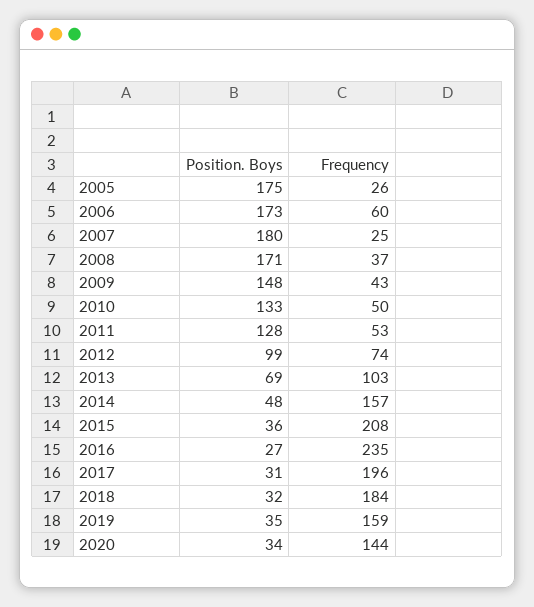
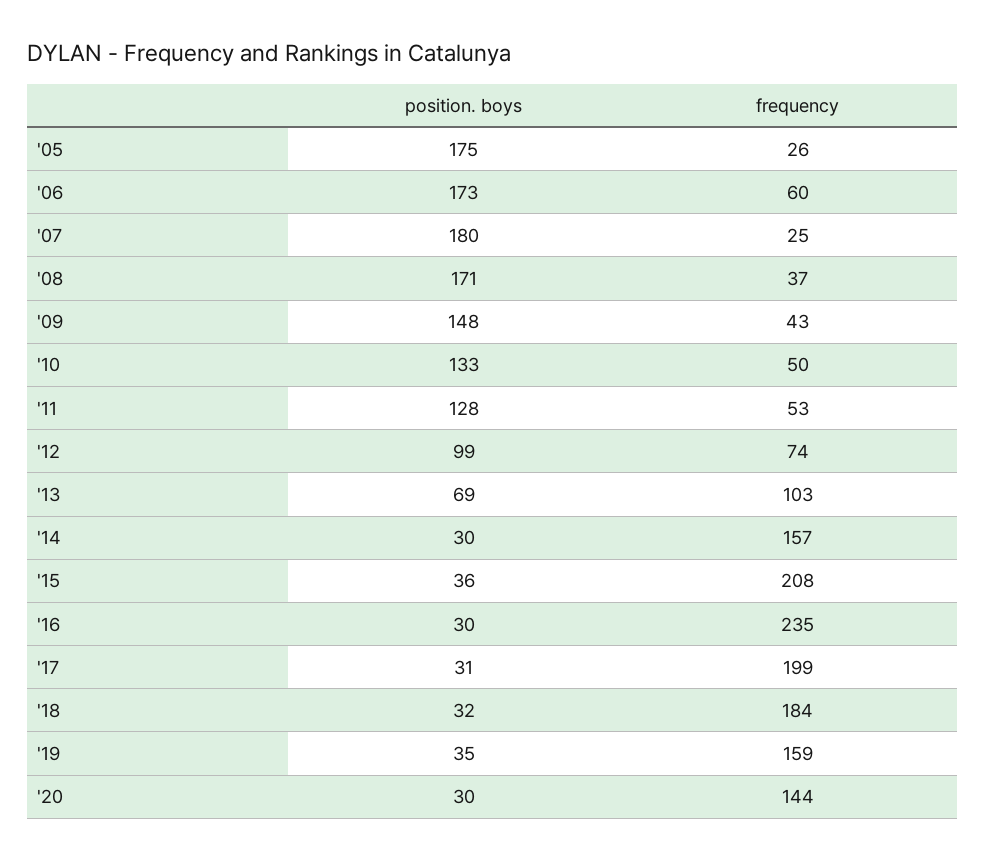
  {
    "Position. Boys": {
      "2005": 175,
      "2006": 173,
      "2007": 180,
      "2008": 171,
      "2009": 148,
      "2010": 133,
      "2011": 128,
      "2012": 99,
      "2013": 69,
-     "2014": 48,
+     "2014": 30,
      "2015": 36,
-     "2016": 27,
+     "2016": 30,
      "2017": 31,
      "2018": 32,
      "2019": 35,
-     "2020": 34
+     "2020": 30
    },
    "Frequency": {
      "2005": 26,
      "2006": 60,
      "2007": 25,
      "2008": 37,
      "2009": 43,
      "2010": 50,
      "2011": 53,
      "2012": 74,
      "2013": 103,
      "2014": 157,
      "2015": 208,
      "2016": 235,
-     "2017": 196,
+     "2017": 199,
      "2018": 184,
      "2019": 159,
      "2020": 144
    }
  }

